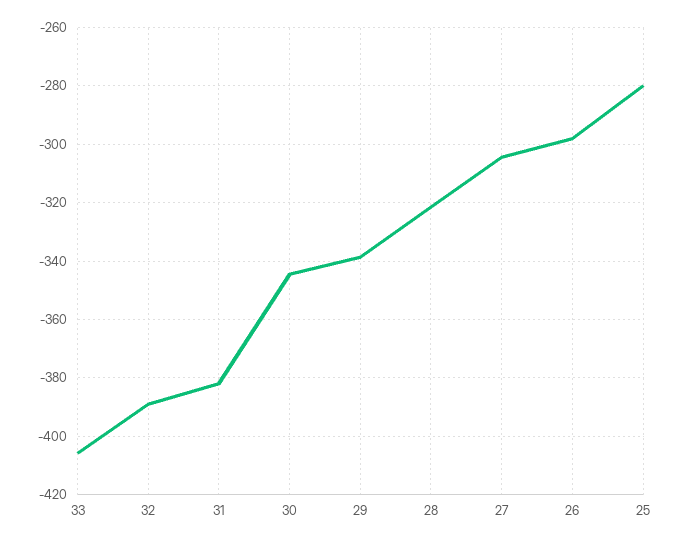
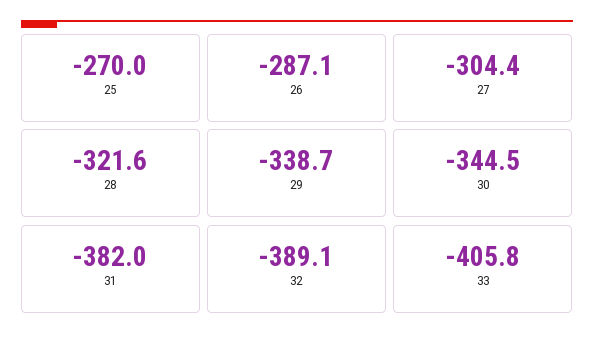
  {
    "33": -405.8,
    "32": -389.1,
    "31": -382,
    "30": -344.5,
    "29": -338.7,
    "28": -321.6,
    "27": -304.4,
-   "26": -297.5,
+   "26": -287.1,
-   "25": -280
+   "25": -270
  }

